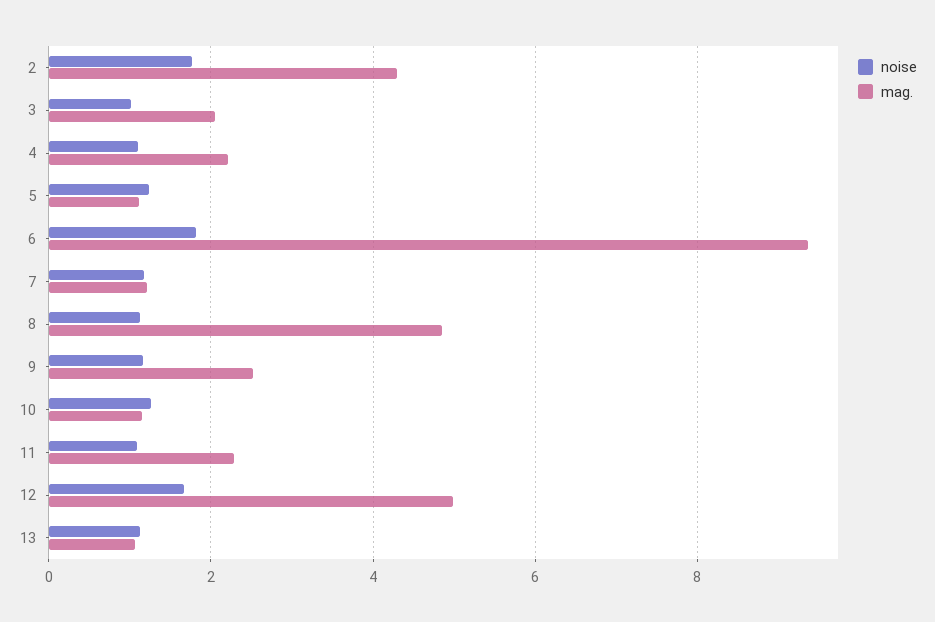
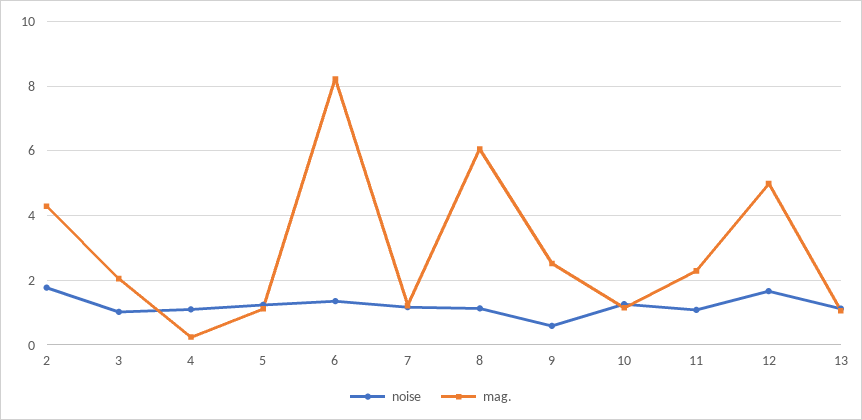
  {
    "noise": {
      "2": 1.8,
      "3": 1,
      "4": 1.2,
      "5": 1.2,
-     "6": 1.8,
+     "6": 1.4,
      "7": 1.2,
      "8": 1.2,
-     "9": 1.2,
+     "9": 0.6,
      "10": 1.2,
      "11": 1,
      "12": 1.6,
      "13": 1.2
    },
    "mag.": {
      "2": 4.2,
      "3": 2,
-     "4": 2.2,
+     "4": 0.2,
      "5": 1.2,
-     "6": 9.4,
+     "6": 8.2,
      "7": 1.2,
-     "8": 4.8,
+     "8": 6,
      "9": 2.6,
      "10": 1.2,
      "11": 2.2,
      "12": 5,
      "13": 1
    }
  }

